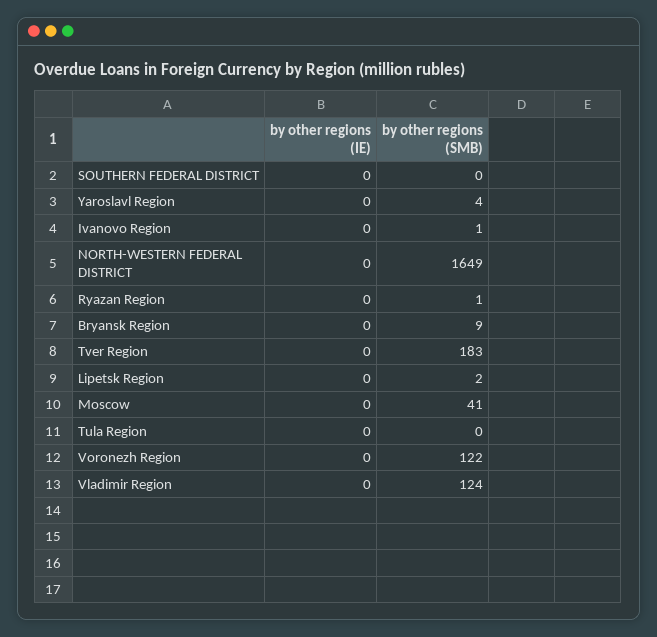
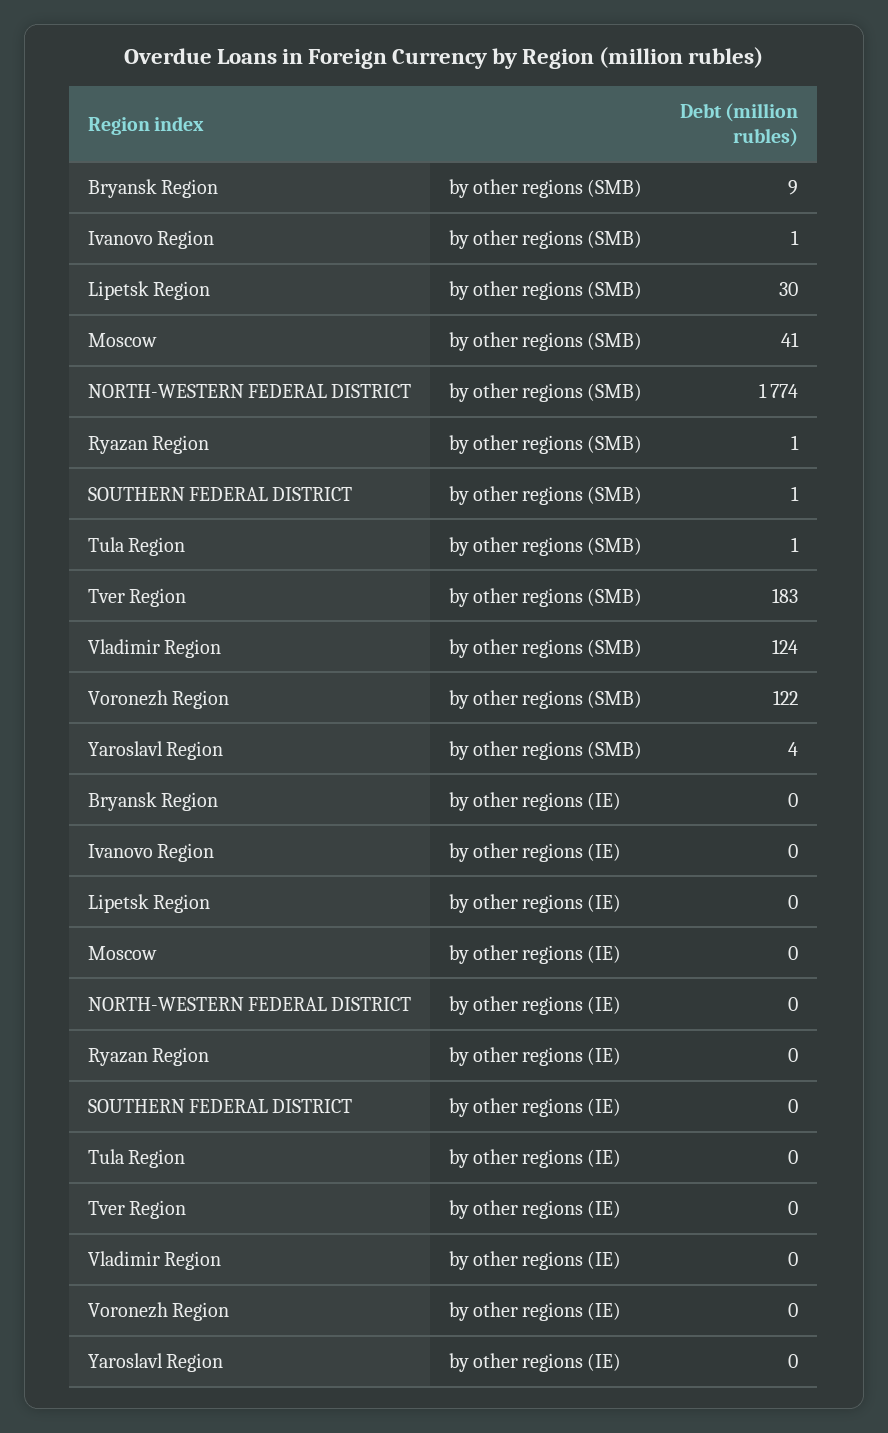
  {
    "by other regions (IE)": {
      "SOUTHERN FEDERAL DISTRICT": 0,
      "Yaroslavl Region": 0,
      "Ivanovo Region": 0,
      "NORTH-WESTERN FEDERAL DISTRICT": 0,
      "Ryazan Region": 0,
      "Bryansk Region": 0,
      "Tver Region": 0,
      "Lipetsk Region": 0,
      "Moscow": 0,
      "Tula Region": 0,
      "Voronezh Region": 0,
      "Vladimir Region": 0
    },
    "by other regions (SMB)": {
-     "SOUTHERN FEDERAL DISTRICT": 0,
+     "SOUTHERN FEDERAL DISTRICT": 1,
      "Yaroslavl Region": 4,
      "Ivanovo Region": 1,
-     "NORTH-WESTERN FEDERAL DISTRICT": 1649,
+     "NORTH-WESTERN FEDERAL DISTRICT": 1774,
      "Ryazan Region": 1,
      "Bryansk Region": 9,
      "Tver Region": 183,
-     "Lipetsk Region": 2,
+     "Lipetsk Region": 30,
      "Moscow": 41,
-     "Tula Region": 0,
+     "Tula Region": 1,
      "Voronezh Region": 122,
      "Vladimir Region": 124
    }
  }

